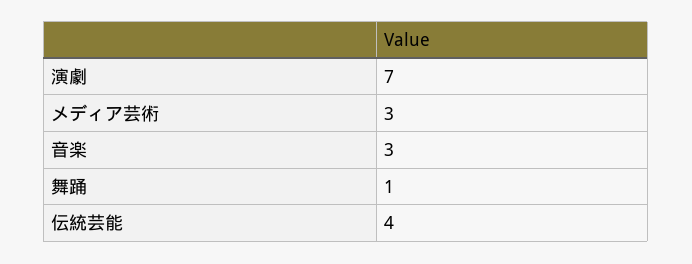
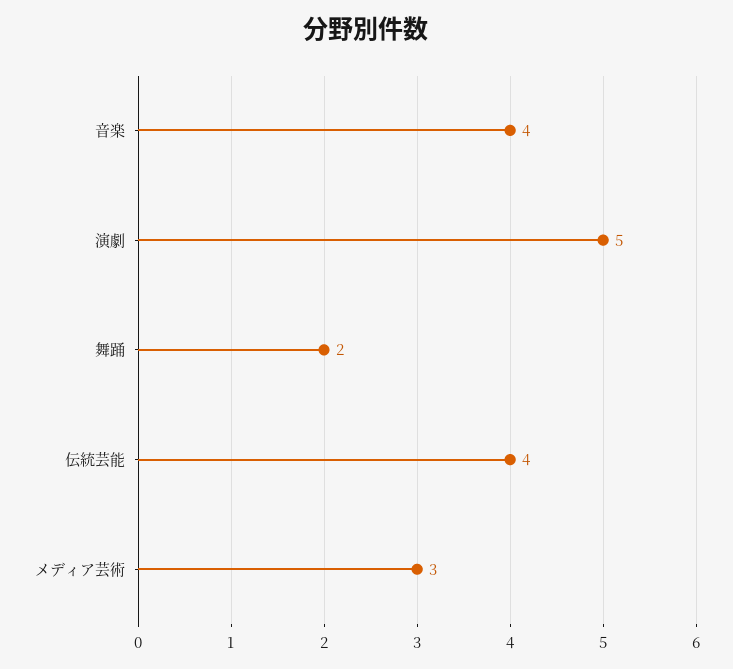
  {
-   "演劇": 7,
+   "演劇": 5,
    "メディア芸術": 3,
-   "音楽": 3,
+   "音楽": 4,
-   "舞踊": 1,
+   "舞踊": 2,
    "伝統芸能": 4
  }

